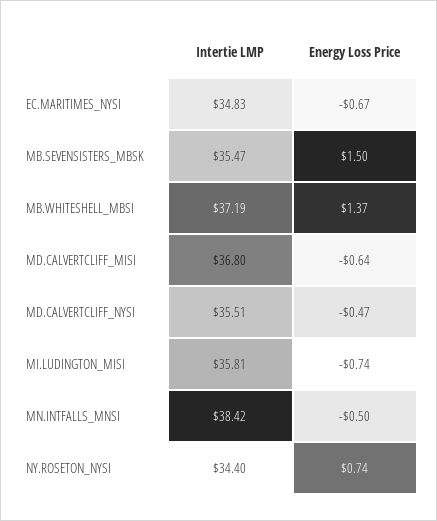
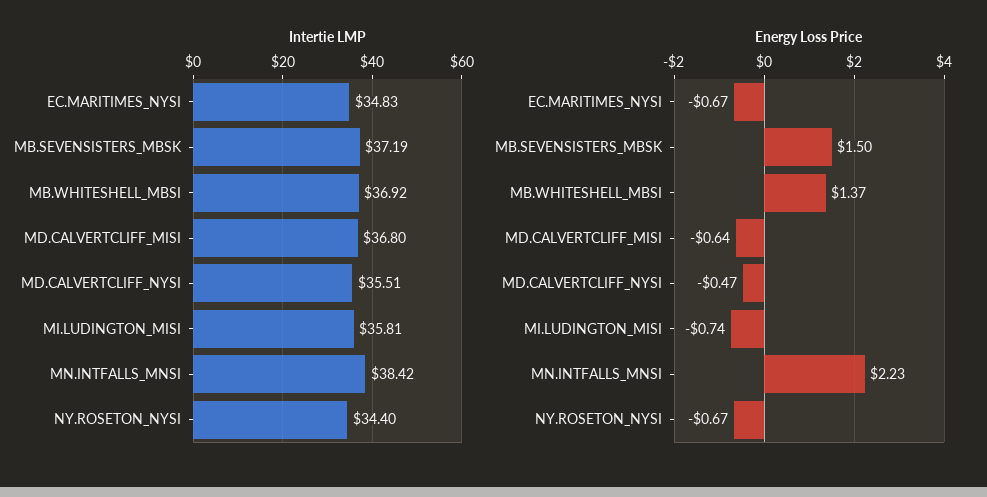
  {
    "Intertie LMP": {
      "EC.MARITIMES_NYSI": 34.83,
-     "MB.SEVENSISTERS_MBSK": 35.47,
+     "MB.SEVENSISTERS_MBSK": 37.19,
-     "MB.WHITESHELL_MBSI": 37.19,
+     "MB.WHITESHELL_MBSI": 36.92,
      "MD.CALVERTCLIFF_MISI": 36.8,
      "MD.CALVERTCLIFF_NYSI": 35.51,
      "MI.LUDINGTON_MISI": 35.81,
      "MN.INTFALLS_MNSI": 38.42,
      "NY.ROSETON_NYSI": 34.4
    },
    "Energy Loss Price": {
      "EC.MARITIMES_NYSI": -0.67,
      "MB.SEVENSISTERS_MBSK": 1.5,
      "MB.WHITESHELL_MBSI": 1.37,
      "MD.CALVERTCLIFF_MISI": -0.64,
      "MD.CALVERTCLIFF_NYSI": -0.47,
      "MI.LUDINGTON_MISI": -0.74,
-     "MN.INTFALLS_MNSI": -0.5,
+     "MN.INTFALLS_MNSI": 2.23,
-     "NY.ROSETON_NYSI": 0.74
+     "NY.ROSETON_NYSI": -0.67
    }
  }

